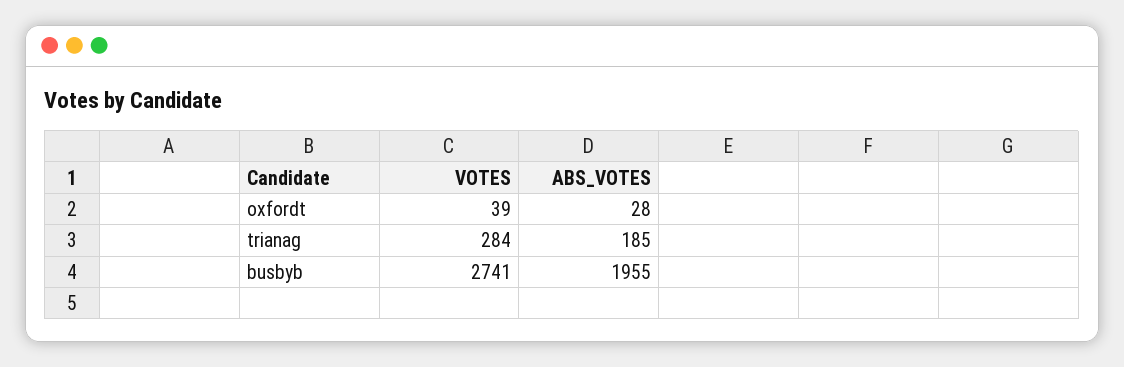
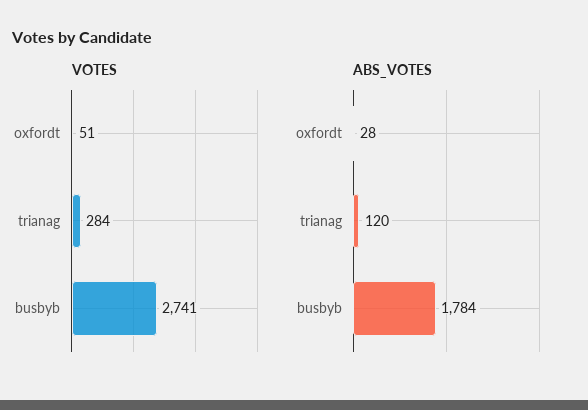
  {
    "VOTES": {
-     "oxfordt": 39,
+     "oxfordt": 51,
      "trianag": 284,
      "busbyb": 2741
    },
    "ABS_VOTES": {
      "oxfordt": 28,
-     "trianag": 185,
+     "trianag": 120,
-     "busbyb": 1955
+     "busbyb": 1784
    }
  }

